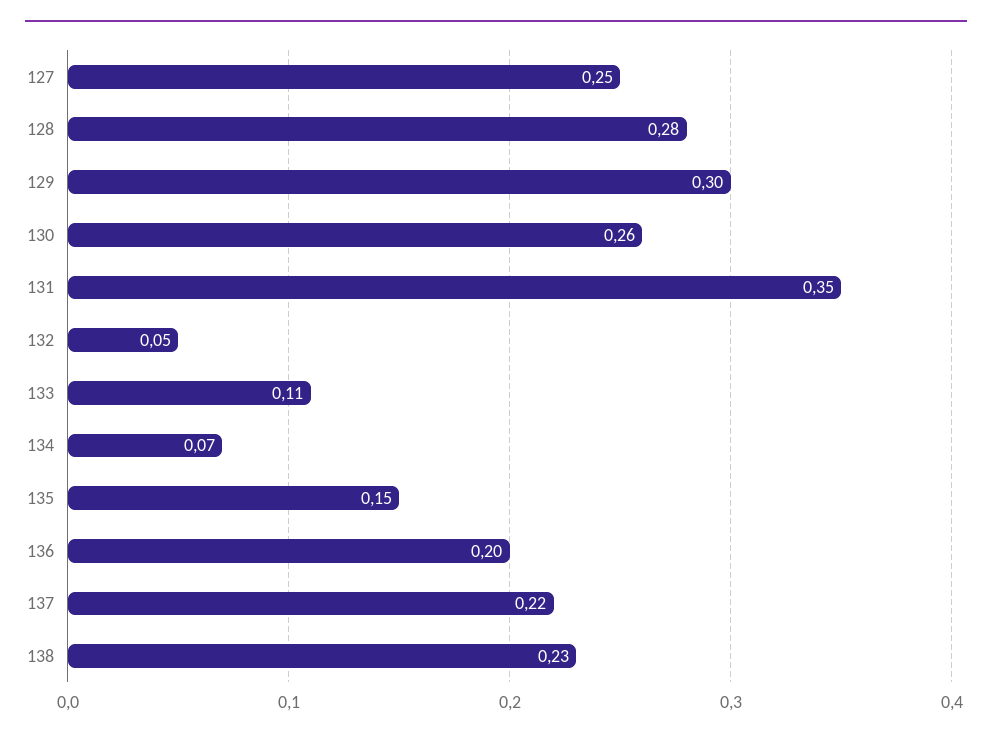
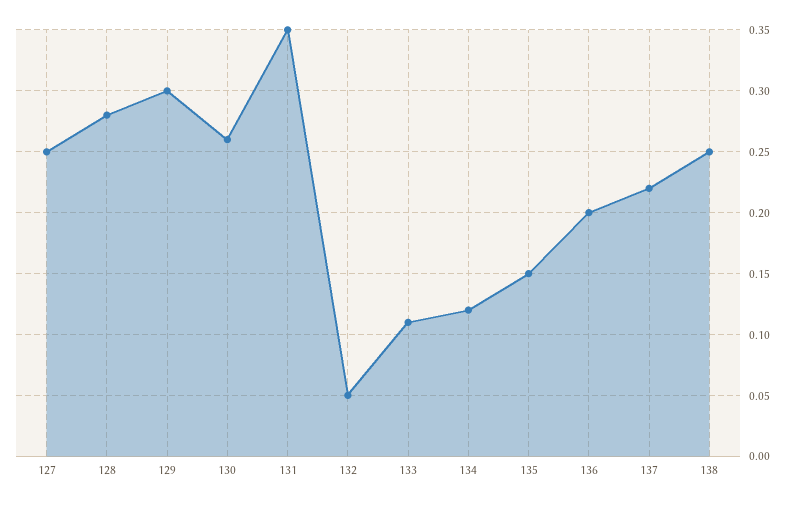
  {
    "127": 0.25,
    "128": 0.28,
    "129": 0.3,
    "130": 0.26,
    "131": 0.35,
    "132": 0.05,
    "133": 0.11,
-   "134": 0.07,
+   "134": 0.12,
    "135": 0.15,
    "136": 0.2,
    "137": 0.22,
-   "138": 0.23
+   "138": 0.25
  }

